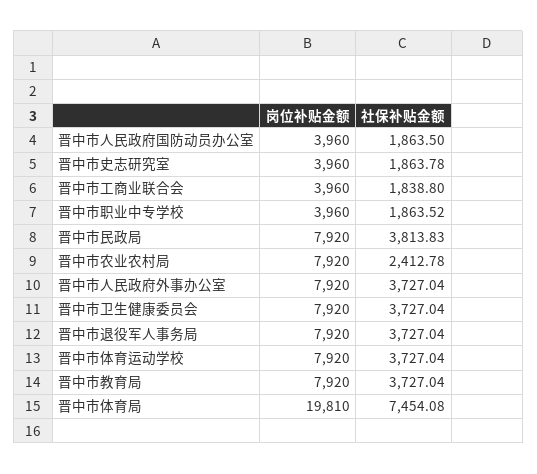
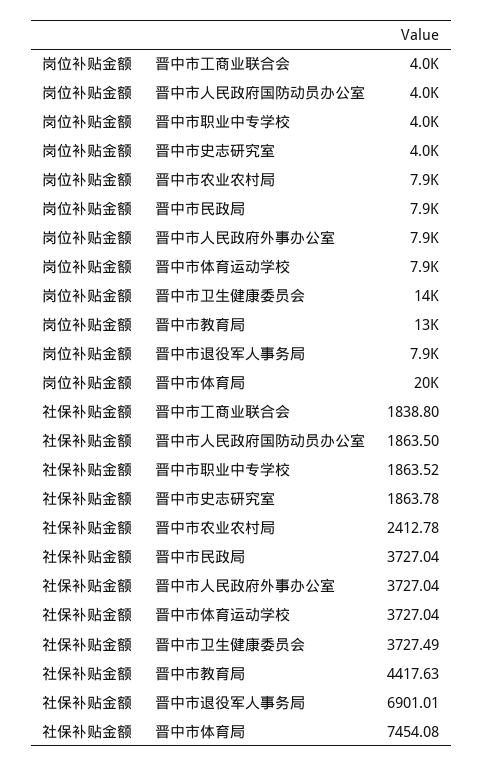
  {
    "岗位补贴金额": {
      "晋中市人民政府国防动员办公室": 3960,
      "晋中市史志研究室": 3960,
      "晋中市工商业联合会": 3960,
      "晋中市职业中专学校": 3960,
      "晋中市民政局": 7920,
      "晋中市农业农村局": 7920,
      "晋中市人民政府外事办公室": 7920,
-     "晋中市卫生健康委员会": 7920,
+     "晋中市卫生健康委员会": 14000,
      "晋中市退役军人事务局": 7920,
      "晋中市体育运动学校": 7920,
-     "晋中市教育局": 7920,
+     "晋中市教育局": 13000,
      "晋中市体育局": 19810
    },
    "社保补贴金额": {
      "晋中市人民政府国防动员办公室": 1863.5,
      "晋中市史志研究室": 1863.78,
      "晋中市工商业联合会": 1838.8,
      "晋中市职业中专学校": 1863.52,
-     "晋中市民政局": 3813.83,
+     "晋中市民政局": 3727.04,
      "晋中市农业农村局": 2412.78,
      "晋中市人民政府外事办公室": 3727.04,
-     "晋中市卫生健康委员会": 3727.04,
+     "晋中市卫生健康委员会": 3727.49,
-     "晋中市退役军人事务局": 3727.04,
+     "晋中市退役军人事务局": 6901.01,
      "晋中市体育运动学校": 3727.04,
-     "晋中市教育局": 3727.04,
+     "晋中市教育局": 4417.63,
      "晋中市体育局": 7454.08
    }
  }

